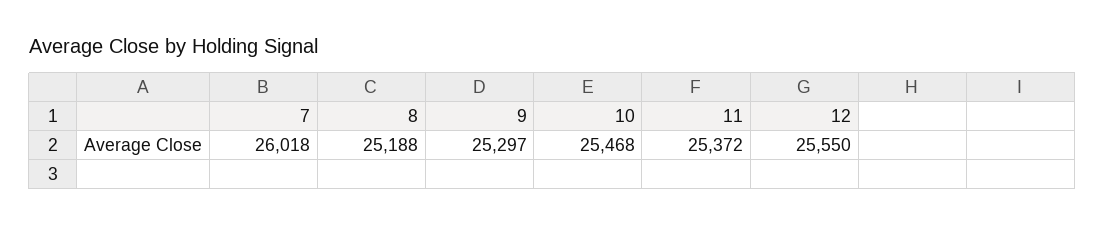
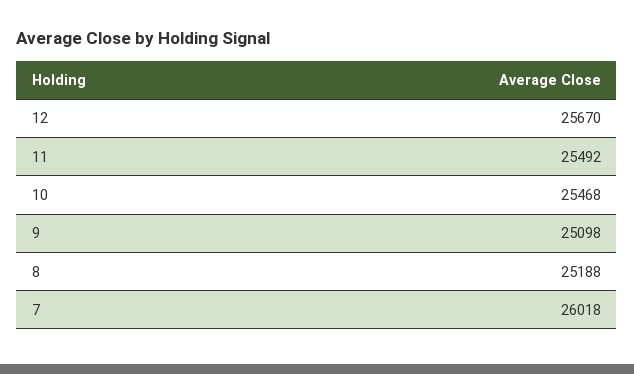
  {
    "7": 26018,
    "8": 25188,
-   "9": 25297,
+   "9": 25098,
    "10": 25468,
-   "11": 25372,
+   "11": 25492,
-   "12": 25550
+   "12": 25670
  }

